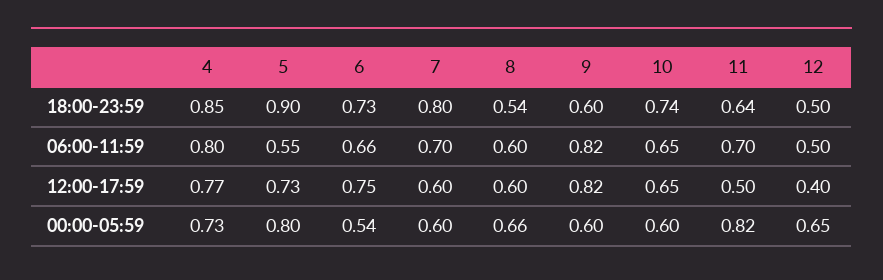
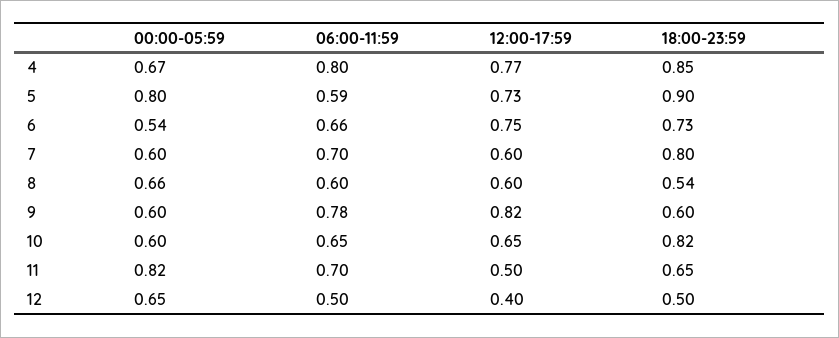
  {
    "4": {
      "18:00-23:59": 0.85,
      "06:00-11:59": 0.8,
      "12:00-17:59": 0.77,
-     "00:00-05:59": 0.73
+     "00:00-05:59": 0.67
    },
    "5": {
      "18:00-23:59": 0.9,
-     "06:00-11:59": 0.55,
+     "06:00-11:59": 0.59,
      "12:00-17:59": 0.73,
      "00:00-05:59": 0.8
    },
    "6": {
      "18:00-23:59": 0.73,
      "06:00-11:59": 0.66,
      "12:00-17:59": 0.75,
      "00:00-05:59": 0.54
    },
    "7": {
      "18:00-23:59": 0.8,
      "06:00-11:59": 0.7,
      "12:00-17:59": 0.6,
      "00:00-05:59": 0.6
    },
    "8": {
      "18:00-23:59": 0.54,
      "06:00-11:59": 0.6,
      "12:00-17:59": 0.6,
      "00:00-05:59": 0.66
    },
    "9": {
      "18:00-23:59": 0.6,
-     "06:00-11:59": 0.82,
+     "06:00-11:59": 0.78,
      "12:00-17:59": 0.82,
      "00:00-05:59": 0.6
    },
    "10": {
-     "18:00-23:59": 0.74,
+     "18:00-23:59": 0.82,
      "06:00-11:59": 0.65,
      "12:00-17:59": 0.65,
      "00:00-05:59": 0.6
    },
    "11": {
-     "18:00-23:59": 0.64,
+     "18:00-23:59": 0.65,
      "06:00-11:59": 0.7,
      "12:00-17:59": 0.5,
      "00:00-05:59": 0.82
    },
    "12": {
      "18:00-23:59": 0.5,
      "06:00-11:59": 0.5,
      "12:00-17:59": 0.4,
      "00:00-05:59": 0.65
    }
  }

